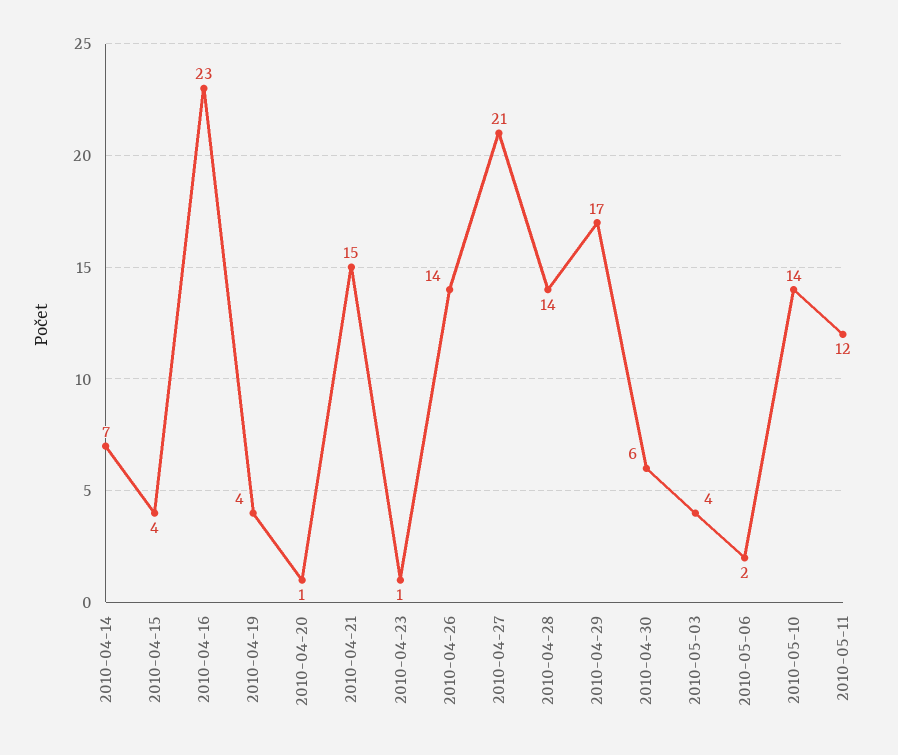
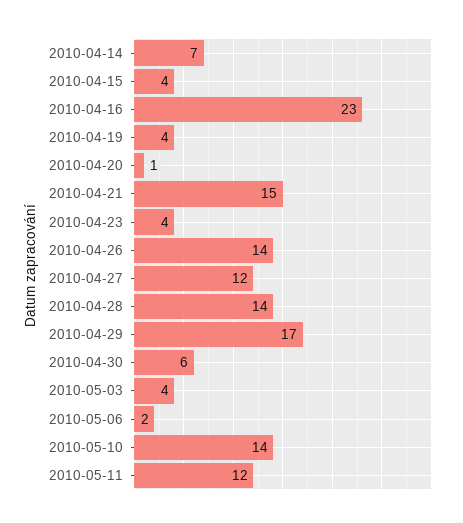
  {
    "2010-04-14": 7,
    "2010-04-15": 4,
    "2010-04-16": 23,
    "2010-04-19": 4,
    "2010-04-20": 1,
    "2010-04-21": 15,
-   "2010-04-23": 1,
+   "2010-04-23": 4,
    "2010-04-26": 14,
-   "2010-04-27": 21,
+   "2010-04-27": 12,
    "2010-04-28": 14,
    "2010-04-29": 17,
    "2010-04-30": 6,
    "2010-05-03": 4,
    "2010-05-06": 2,
    "2010-05-10": 14,
    "2010-05-11": 12
  }

